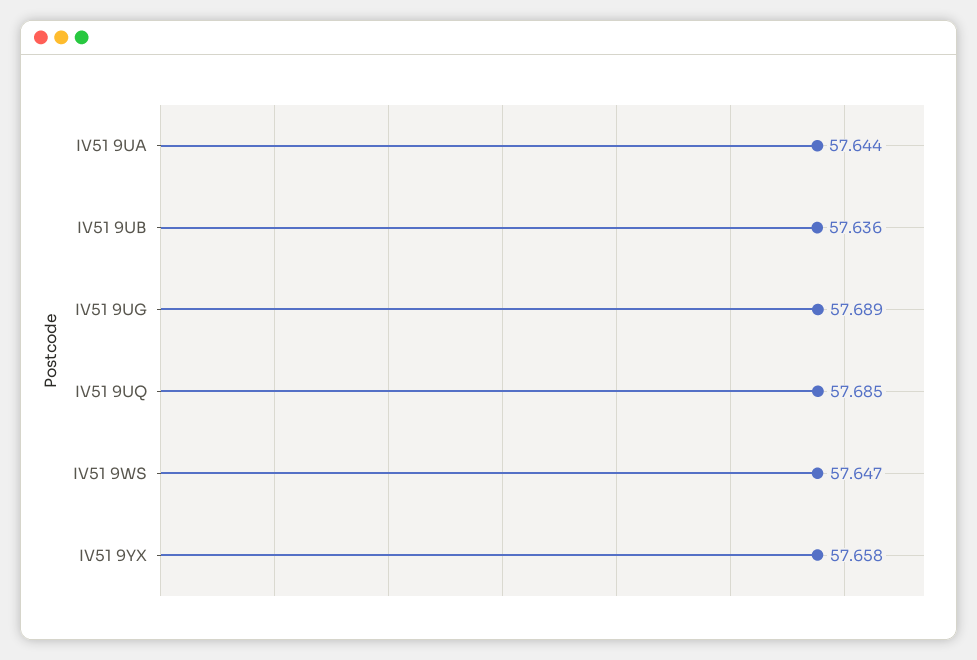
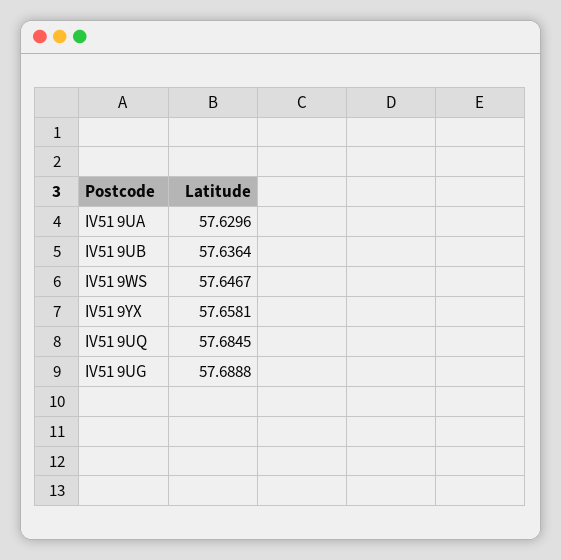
  {
-   "IV51 9UA": 57.644,
+   "IV51 9UA": 57.6296,
    "IV51 9UB": 57.6364,
    "IV51 9UG": 57.6888,
    "IV51 9UQ": 57.6845,
    "IV51 9WS": 57.6467,
    "IV51 9YX": 57.6581
  }

